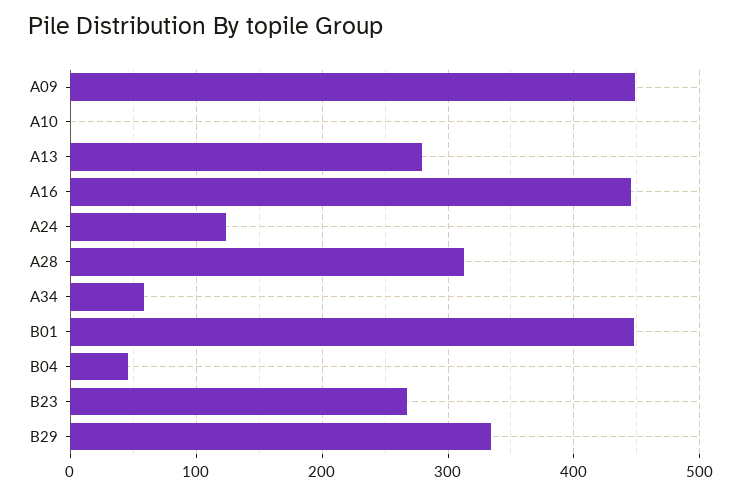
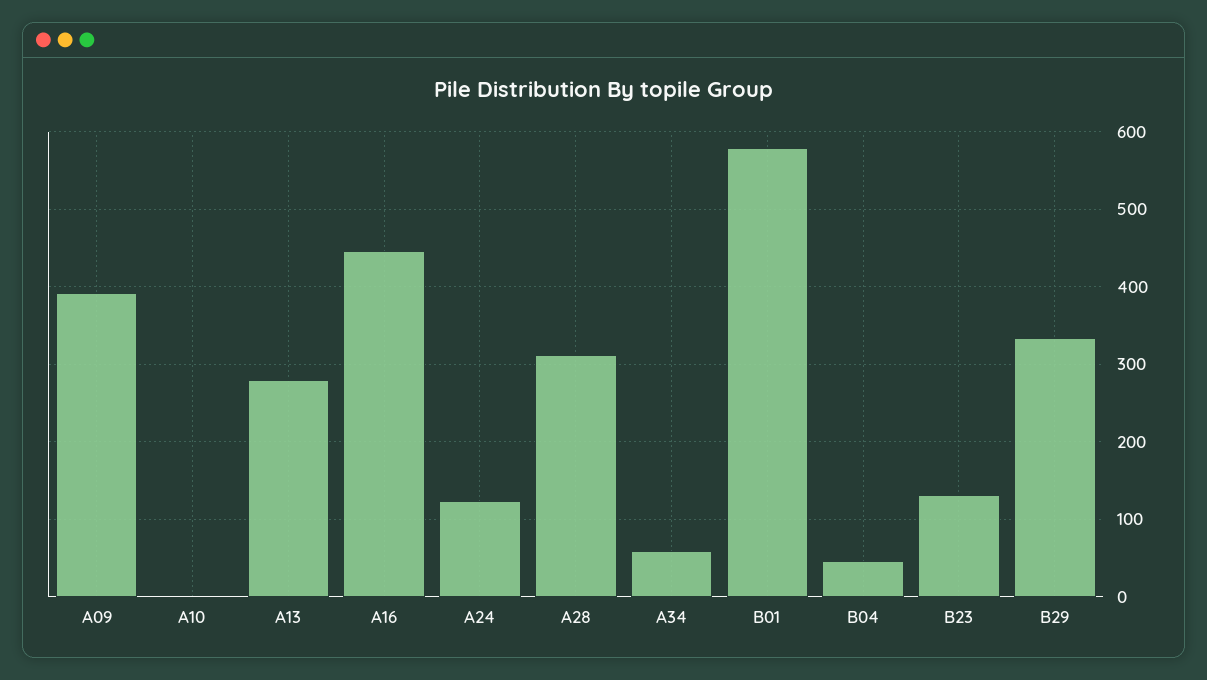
  {
-   "A09": 450,
+   "A09": 390,
    "A10": 0,
    "A13": 280,
    "A16": 450,
    "A24": 120,
    "A28": 310,
    "A34": 60,
-   "B01": 450,
+   "B01": 580,
    "B04": 50,
-   "B23": 270,
+   "B23": 130,
    "B29": 330
  }

